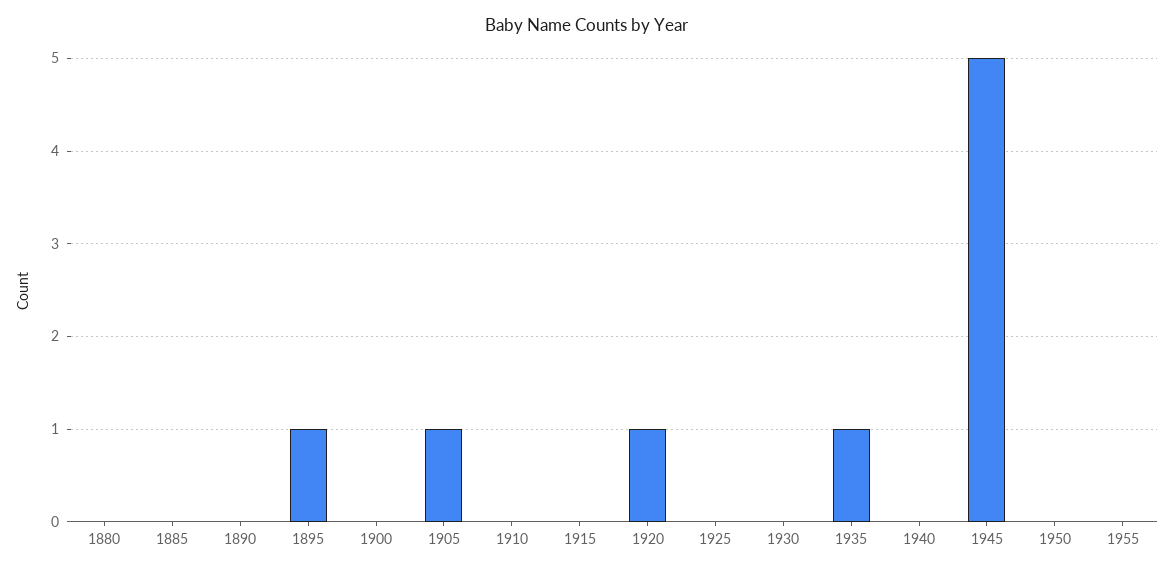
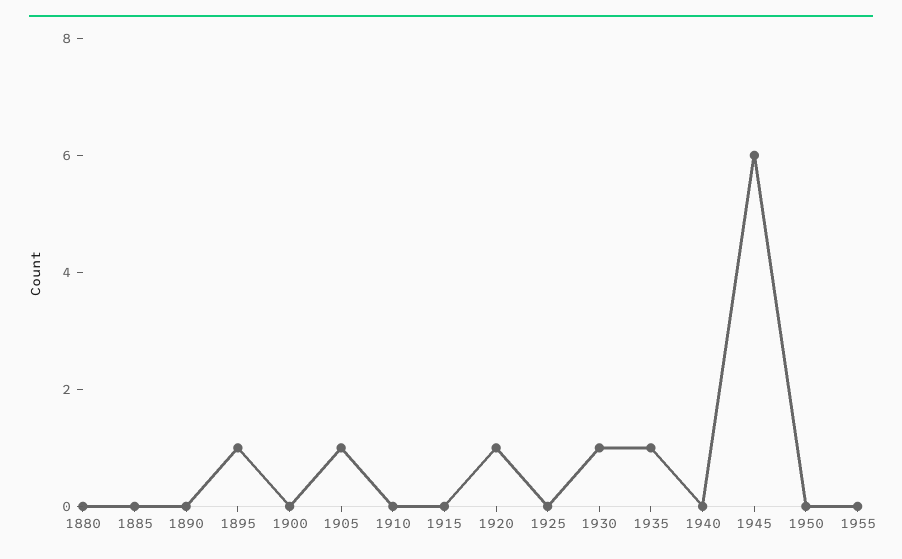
  {
    "1880": 0,
    "1885": 0,
    "1890": 0,
    "1895": 1,
    "1900": 0,
    "1905": 1,
    "1910": 0,
    "1915": 0,
    "1920": 1,
    "1925": 0,
-   "1930": 0,
+   "1930": 1,
    "1935": 1,
    "1940": 0,
-   "1945": 5,
+   "1945": 6,
    "1950": 0,
    "1955": 0
  }

